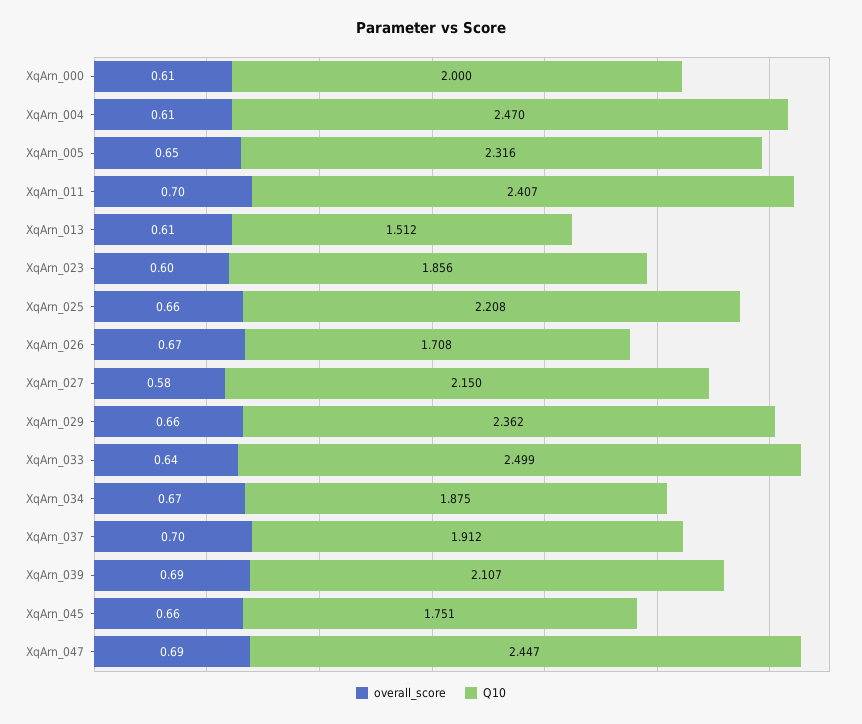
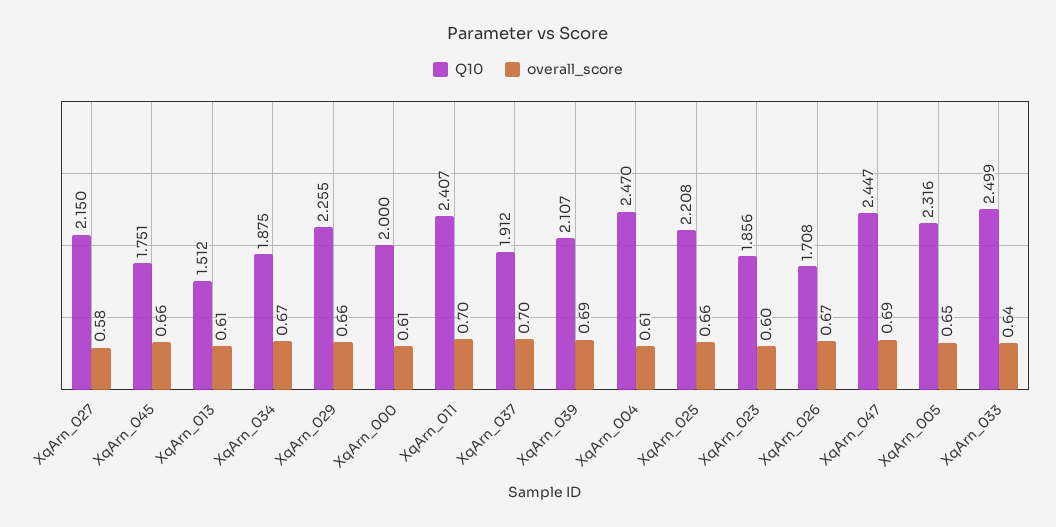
  {
    "overall_score": {
      "XqArn_000": 0.61,
      "XqArn_004": 0.61,
      "XqArn_005": 0.65,
      "XqArn_011": 0.7,
      "XqArn_013": 0.61,
      "XqArn_023": 0.6,
      "XqArn_025": 0.66,
      "XqArn_026": 0.67,
      "XqArn_027": 0.58,
      "XqArn_029": 0.66,
      "XqArn_033": 0.64,
      "XqArn_034": 0.67,
      "XqArn_037": 0.7,
      "XqArn_039": 0.69,
      "XqArn_045": 0.66,
      "XqArn_047": 0.69
    },
    "Q10": {
      "XqArn_000": 2,
      "XqArn_004": 2.47,
      "XqArn_005": 2.316,
      "XqArn_011": 2.407,
      "XqArn_013": 1.512,
      "XqArn_023": 1.856,
      "XqArn_025": 2.208,
      "XqArn_026": 1.708,
      "XqArn_027": 2.15,
-     "XqArn_029": 2.362,
+     "XqArn_029": 2.255,
      "XqArn_033": 2.499,
      "XqArn_034": 1.875,
      "XqArn_037": 1.912,
      "XqArn_039": 2.107,
      "XqArn_045": 1.751,
      "XqArn_047": 2.447
    }
  }

